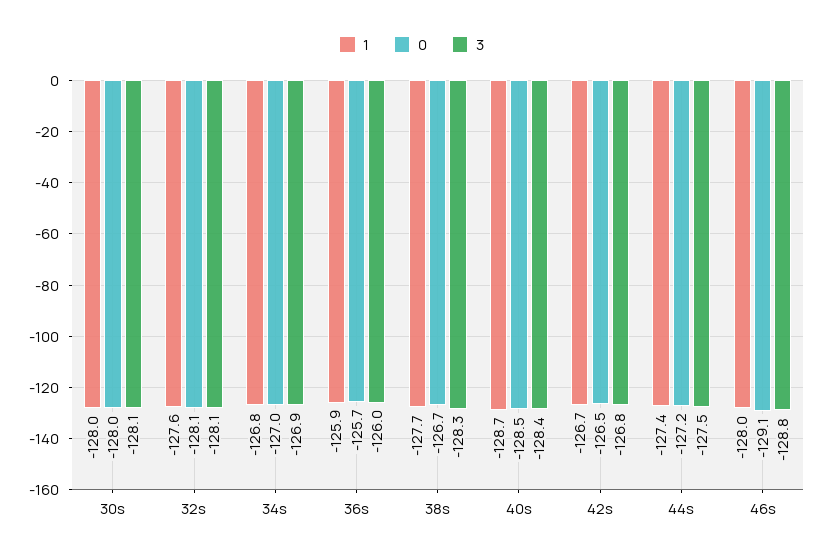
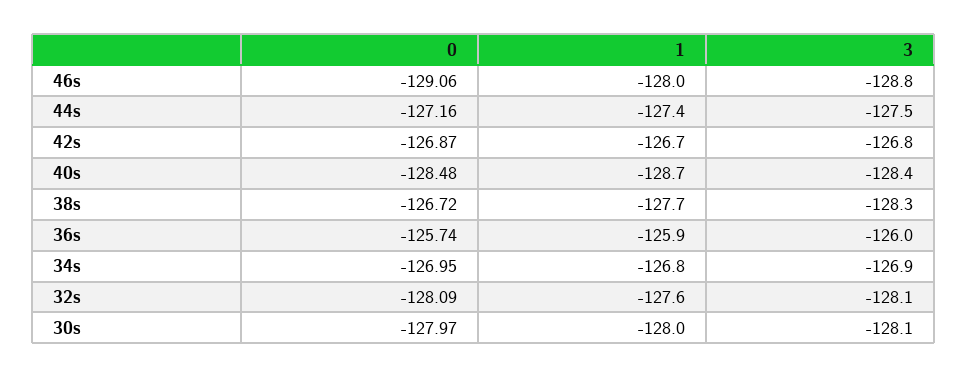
  {
    "1": {
      "30s": -128,
      "32s": -127.6,
      "34s": -126.8,
      "36s": -125.9,
      "38s": -127.7,
      "40s": -128.7,
      "42s": -126.7,
      "44s": -127.4,
      "46s": -128
    },
    "0": {
      "30s": -127.97,
      "32s": -128.09,
      "34s": -126.95,
      "36s": -125.74,
      "38s": -126.72,
      "40s": -128.48,
-     "42s": -126.5,
+     "42s": -126.87,
      "44s": -127.16,
      "46s": -129.06
    },
    "3": {
      "30s": -128.1,
      "32s": -128.1,
      "34s": -126.9,
      "36s": -126,
      "38s": -128.3,
      "40s": -128.4,
      "42s": -126.8,
      "44s": -127.5,
      "46s": -128.8
    }
  }

